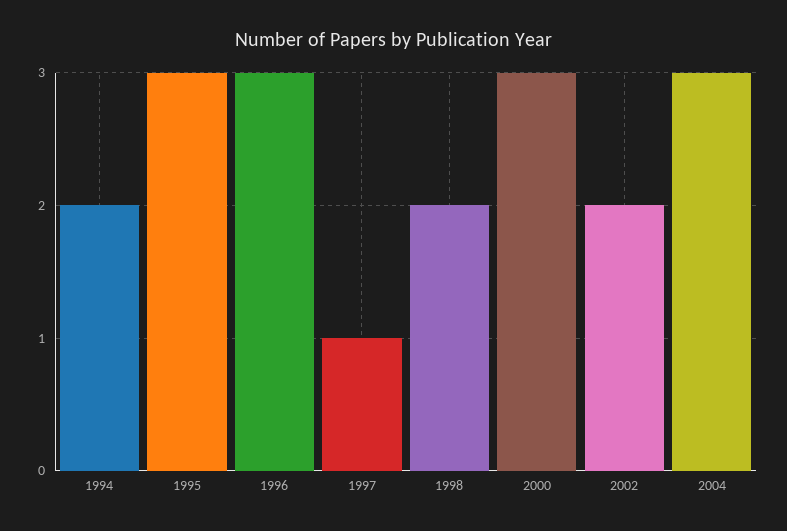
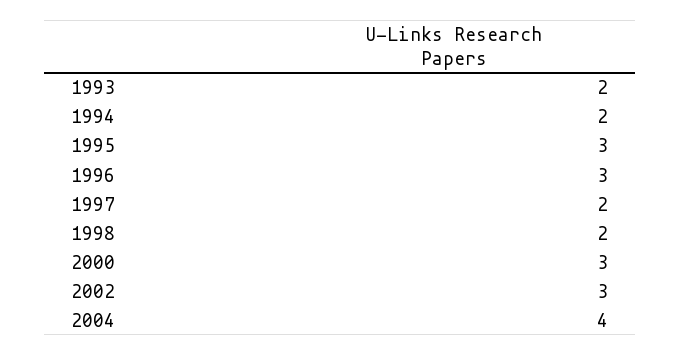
  {
    "1994": 2,
    "1995": 3,
    "1996": 3,
-   "1997": 1,
+   "1997": 2,
    "1998": 2,
    "2000": 3,
-   "2002": 2,
+   "2002": 3,
-   "2004": 3
+   "2004": 4,
+   "1993": 2
  }

